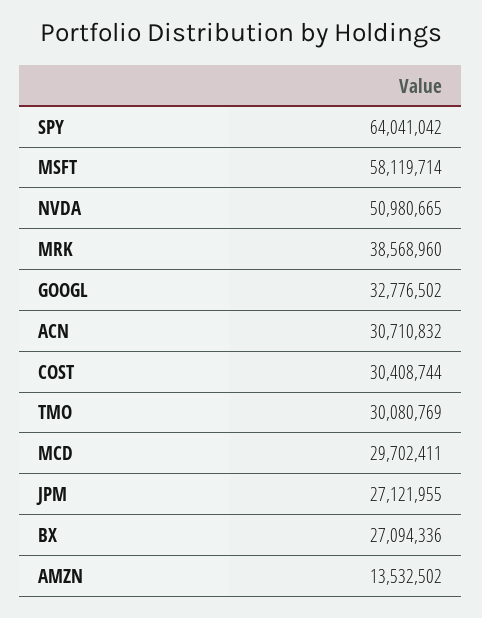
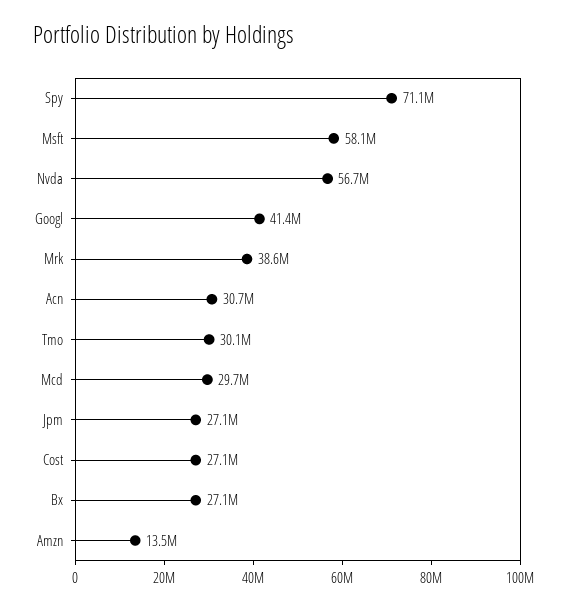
  {
-   "SPY": 64041042,
+   "SPY": 71100000,
    "MSFT": 58119714,
-   "NVDA": 50980665,
+   "NVDA": 56700000,
    "MRK": 38568960,
-   "GOOGL": 32776502,
+   "GOOGL": 41400000,
    "ACN": 30710832,
-   "COST": 30408744,
+   "COST": 27100000,
    "TMO": 30080769,
    "MCD": 29702411,
    "JPM": 27121955,
    "BX": 27094336,
    "AMZN": 13532502
  }

